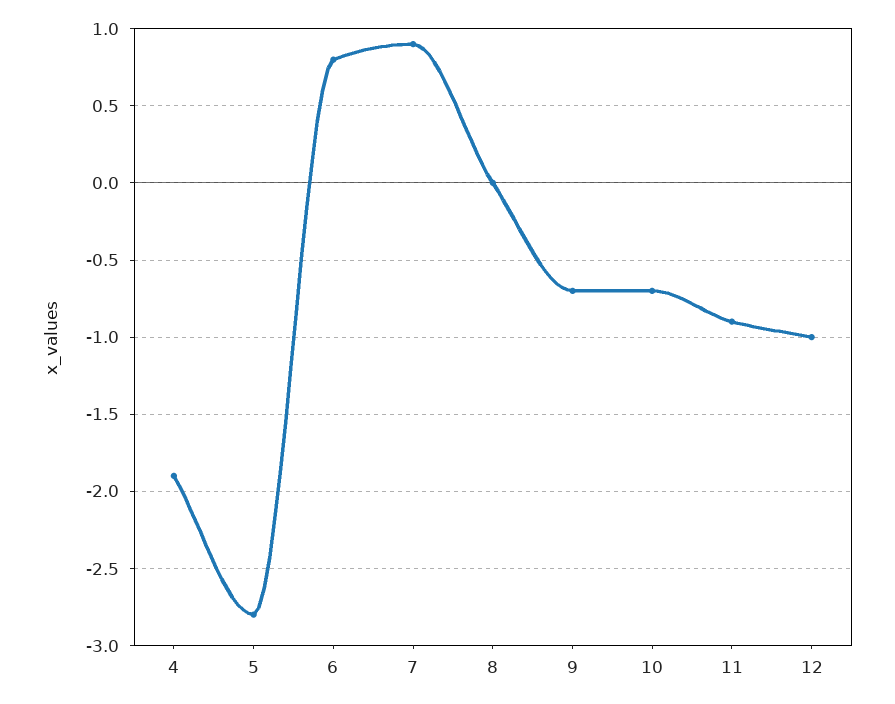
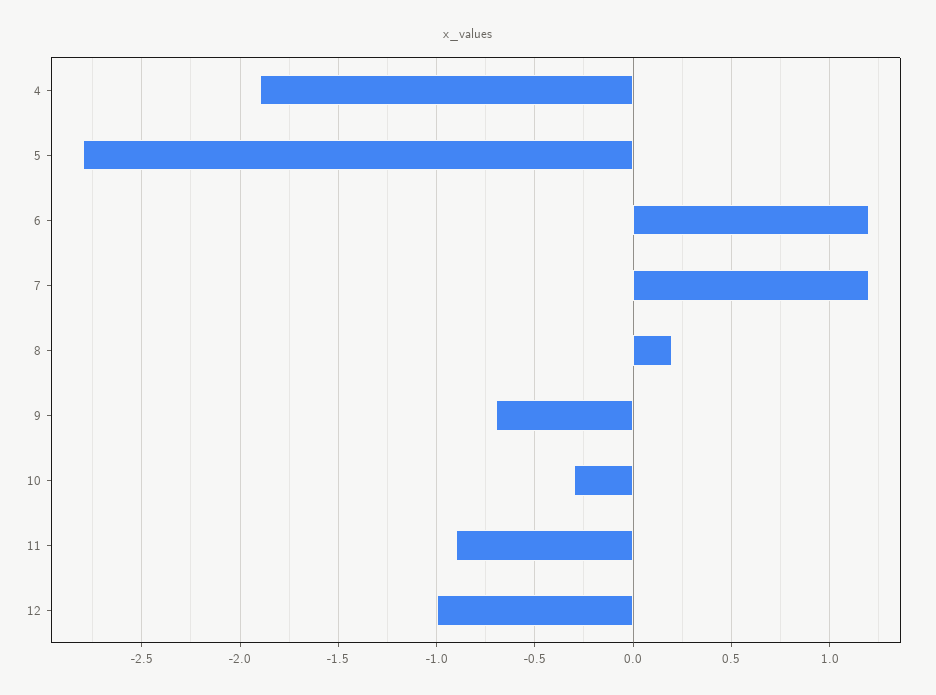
  {
    "4": -1.9,
    "5": -2.8,
-   "6": 0.8,
+   "6": 1.2,
-   "7": 0.9,
+   "7": 1.2,
-   "8": 0,
+   "8": 0.2,
    "9": -0.7,
-   "10": -0.7,
+   "10": -0.3,
    "11": -0.9,
    "12": -1
  }

